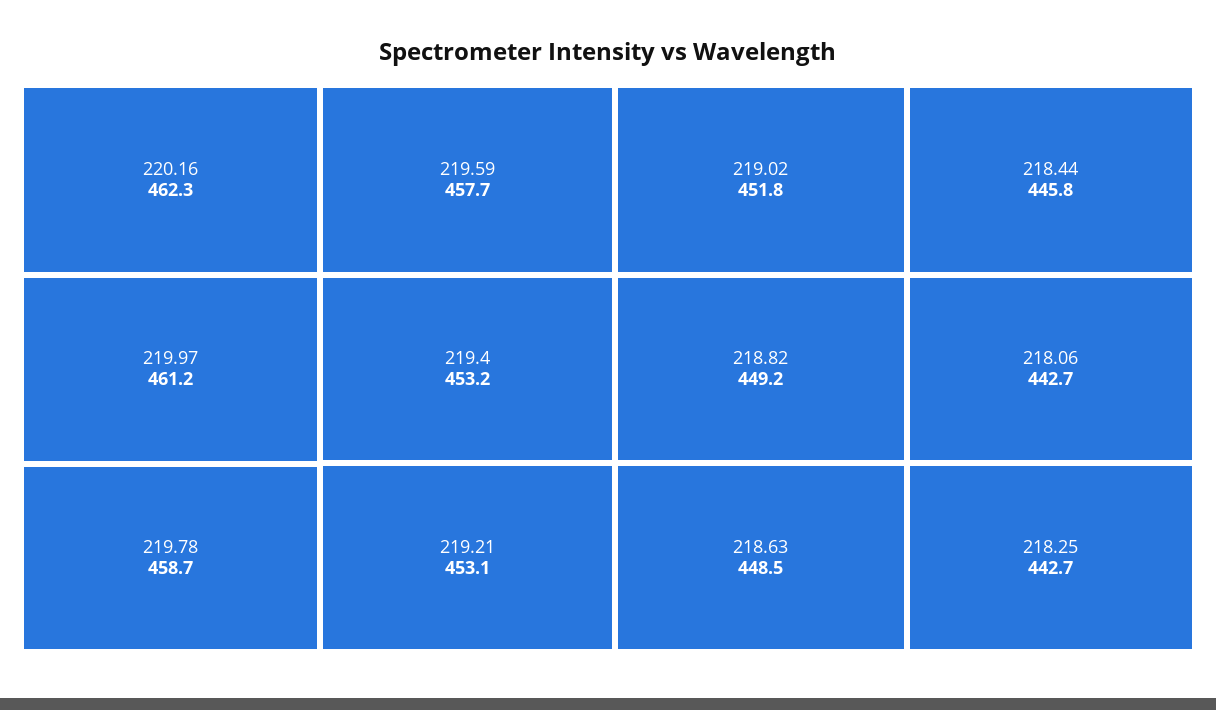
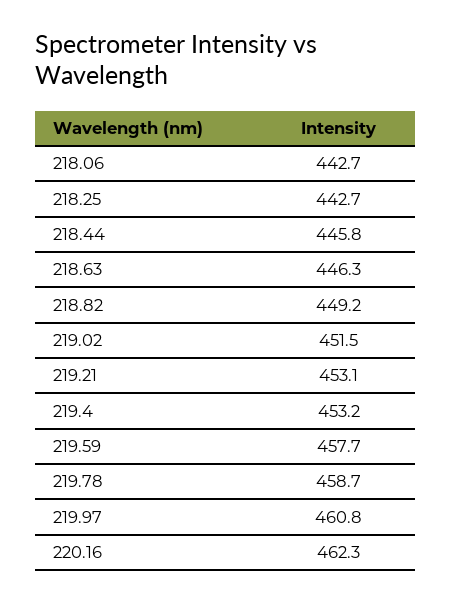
  {
    "220.16": 462.3,
-   "219.97": 461.2,
+   "219.97": 460.8,
    "219.78": 458.7,
    "219.59": 457.7,
    "219.4": 453.2,
    "219.21": 453.1,
-   "219.02": 451.8,
+   "219.02": 451.5,
    "218.82": 449.2,
-   "218.63": 448.5,
+   "218.63": 446.3,
    "218.44": 445.8,
    "218.06": 442.7,
    "218.25": 442.7
  }

